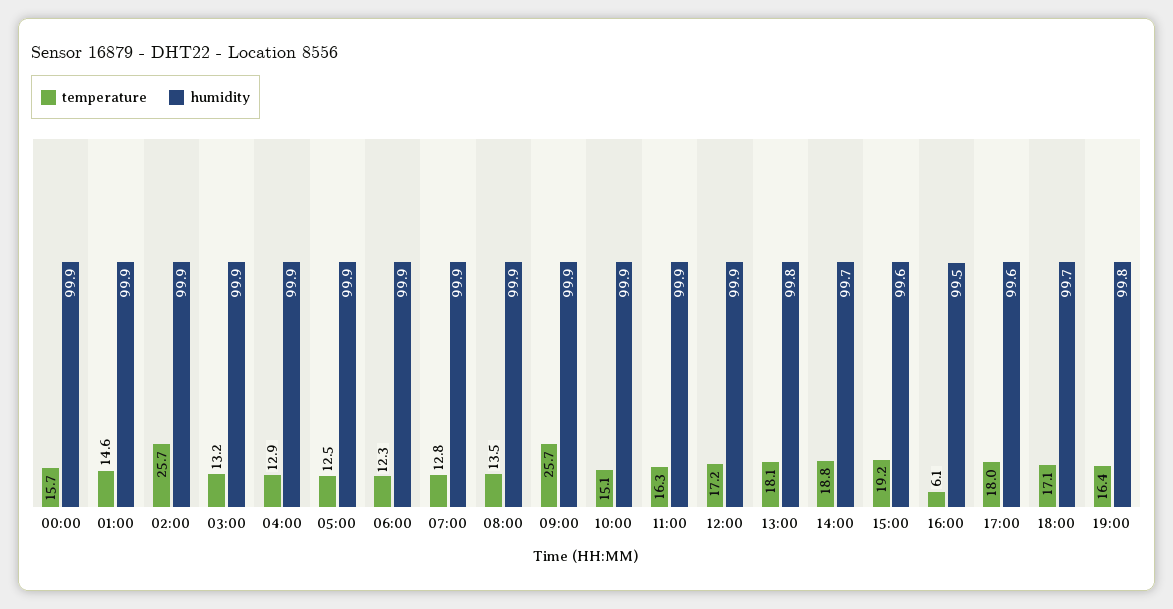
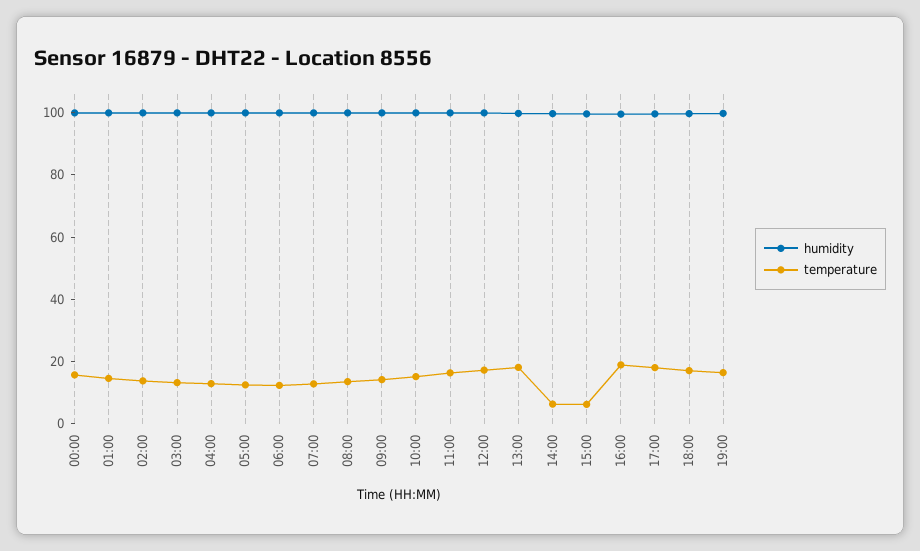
  {
    "temperature": {
      "00:00": 15.7,
      "01:00": 14.6,
-     "02:00": 25.7,
+     "02:00": 15,
      "03:00": 13.2,
      "04:00": 12.9,
      "05:00": 12.5,
      "06:00": 12.3,
      "07:00": 12.8,
      "08:00": 13.5,
-     "09:00": 25.7,
+     "09:00": 15,
      "10:00": 15.1,
      "11:00": 16.3,
      "12:00": 17.2,
      "13:00": 18.1,
-     "14:00": 18.8,
+     "14:00": 5,
-     "15:00": 19.2,
+     "15:00": 5,
-     "16:00": 6.1,
+     "16:00": 20,
      "17:00": 18,
      "18:00": 17.1,
      "19:00": 16.4
    },
    "humidity": {
      "00:00": 99.9,
      "01:00": 99.9,
      "02:00": 99.9,
      "03:00": 99.9,
      "04:00": 99.9,
      "05:00": 99.9,
      "06:00": 99.9,
      "07:00": 99.9,
      "08:00": 99.9,
      "09:00": 99.9,
      "10:00": 99.9,
      "11:00": 99.9,
      "12:00": 99.9,
      "13:00": 99.8,
      "14:00": 99.7,
      "15:00": 99.6,
      "16:00": 99.5,
      "17:00": 99.6,
      "18:00": 99.7,
      "19:00": 99.8
    }
  }

